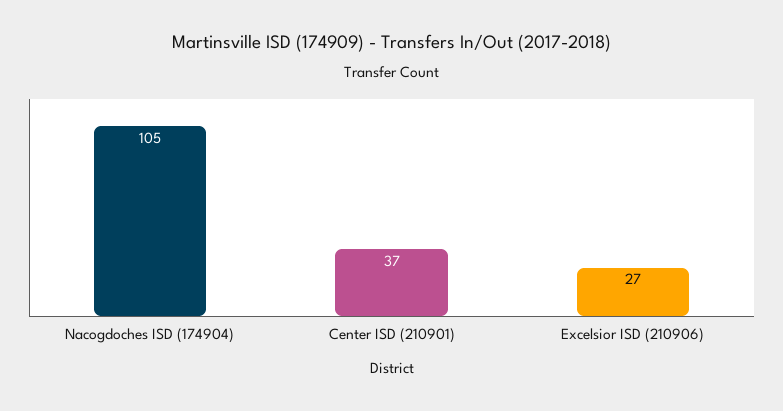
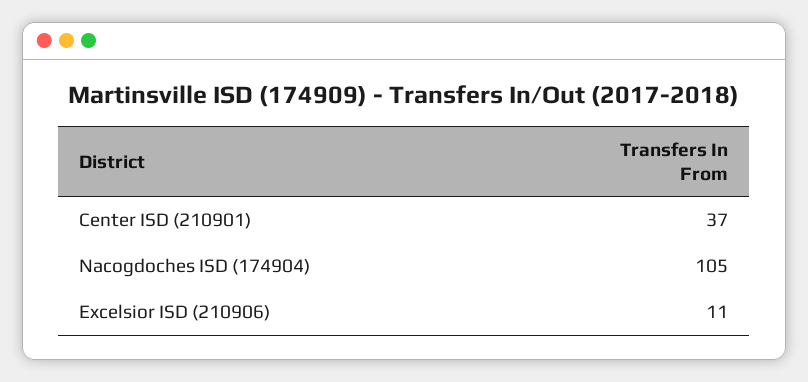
  {
    "Nacogdoches ISD (174904)": 105,
    "Center ISD (210901)": 37,
-   "Excelsior ISD (210906)": 27
+   "Excelsior ISD (210906)": 11
  }

